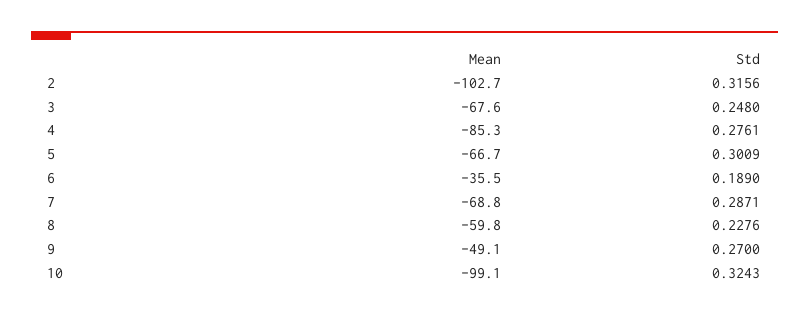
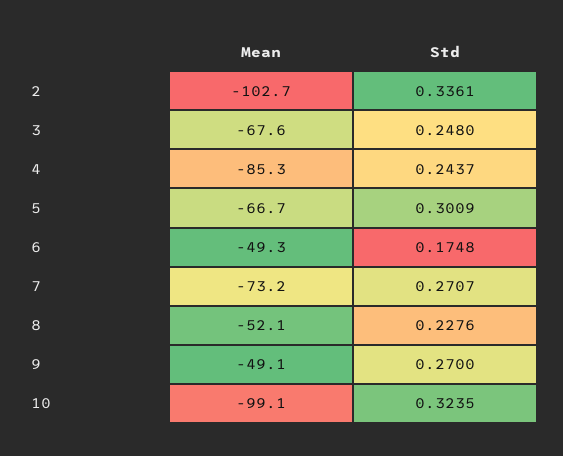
  {
    "Mean": {
      "2": -102.7,
      "3": -67.6,
      "4": -85.3,
      "5": -66.7,
-     "6": -35.5,
+     "6": -49.3,
-     "7": -68.8,
+     "7": -73.2,
-     "8": -59.8,
+     "8": -52.1,
      "9": -49.1,
      "10": -99.1
    },
    "Std": {
-     "2": 0.3156,
+     "2": 0.3361,
      "3": 0.248,
-     "4": 0.2761,
+     "4": 0.2437,
      "5": 0.3009,
-     "6": 0.189,
+     "6": 0.1748,
-     "7": 0.2871,
+     "7": 0.2707,
      "8": 0.2276,
      "9": 0.27,
-     "10": 0.3243
+     "10": 0.3235
    }
  }

